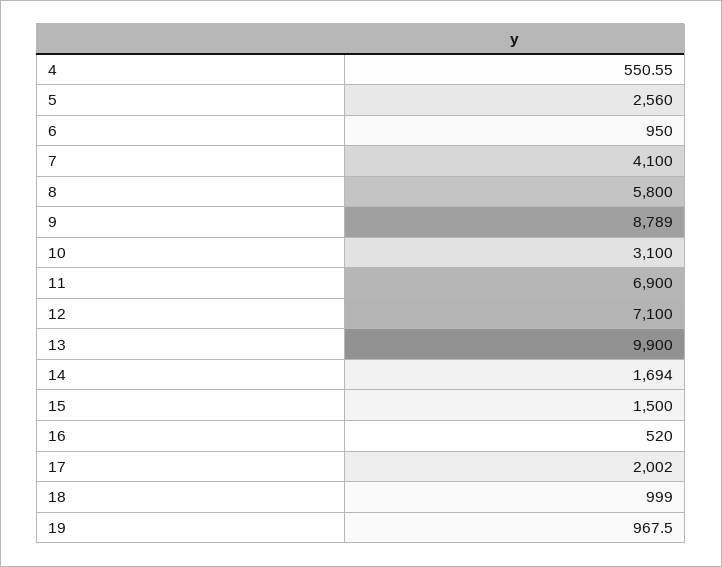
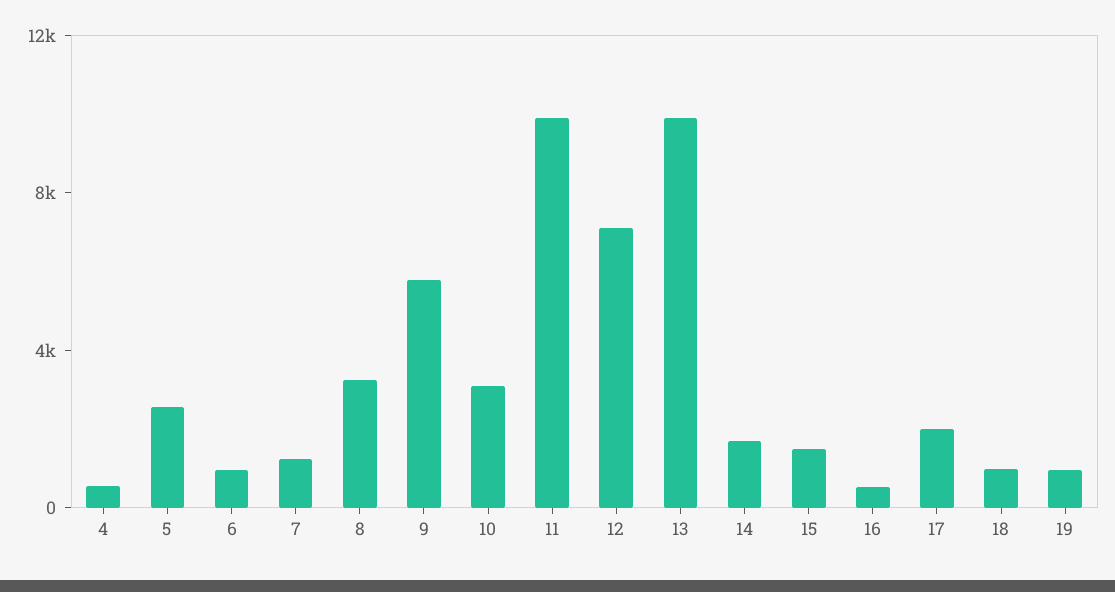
  {
    "4": 550.55,
    "5": 2560,
    "6": 950,
-   "7": 4100,
+   "7": 1000,
-   "8": 5800,
+   "8": 3000,
-   "9": 8789,
+   "9": 6000,
    "10": 3100,
-   "11": 6900,
+   "11": 10000,
    "12": 7100,
    "13": 9900,
    "14": 1694,
    "15": 1500,
    "16": 520,
    "17": 2002,
    "18": 999,
    "19": 967.5
  }

